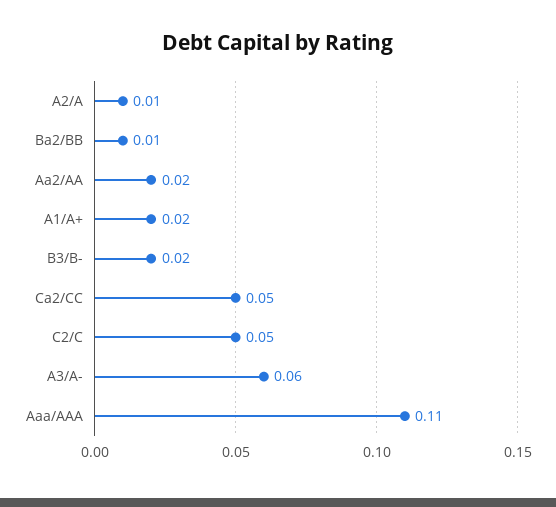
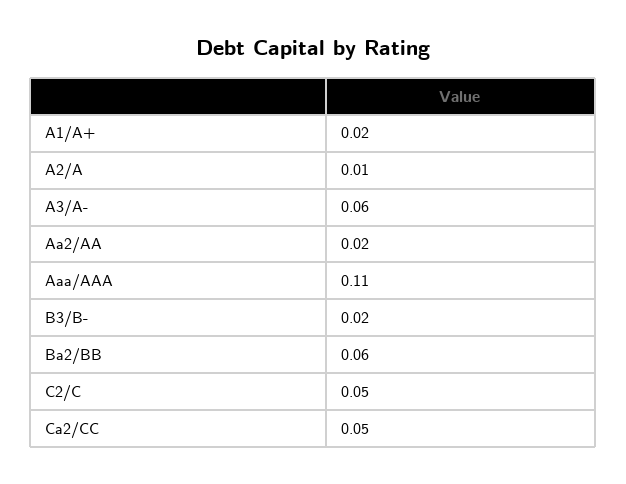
  {
    "A2/A": 0.01,
-   "Ba2/BB": 0.01,
+   "Ba2/BB": 0.06,
    "Aa2/AA": 0.02,
    "A1/A+": 0.02,
    "B3/B-": 0.02,
    "Ca2/CC": 0.05,
    "C2/C": 0.05,
    "A3/A-": 0.06,
    "Aaa/AAA": 0.11
  }

